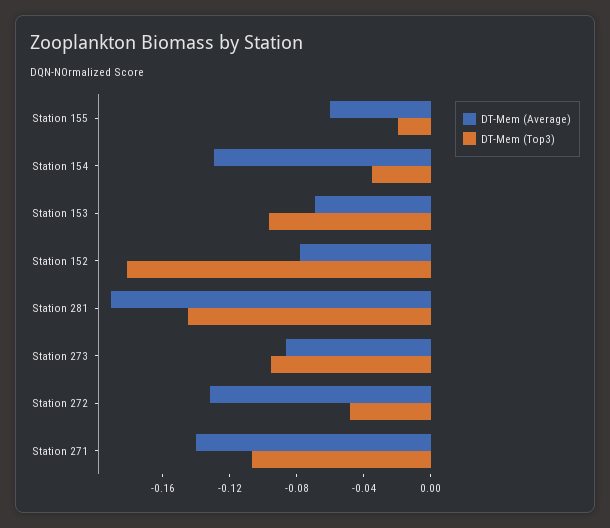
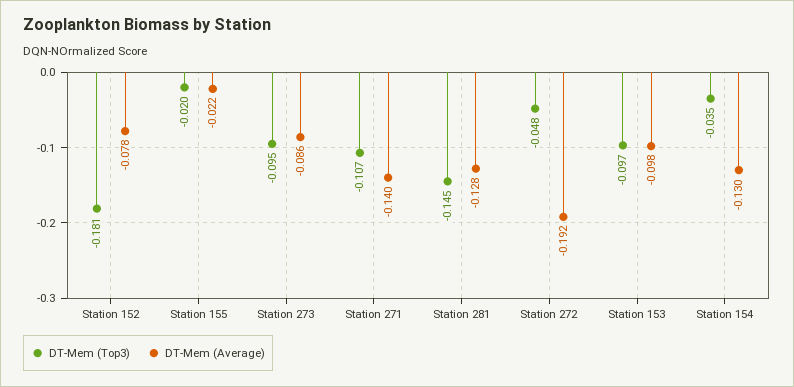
  {
    "DT-Mem (Average)": {
-     "Station 155": -0.06,
+     "Station 155": -0.022,
      "Station 154": -0.13,
-     "Station 153": -0.07,
+     "Station 153": -0.098,
      "Station 152": -0.078,
-     "Station 281": -0.19,
+     "Station 281": -0.128,
      "Station 273": -0.086,
-     "Station 272": -0.13,
+     "Station 272": -0.192,
      "Station 271": -0.14
    },
    "DT-Mem (Top3)": {
      "Station 155": -0.02,
      "Station 154": -0.035,
      "Station 153": -0.097,
      "Station 152": -0.181,
      "Station 281": -0.145,
      "Station 273": -0.095,
      "Station 272": -0.048,
      "Station 271": -0.107
    }
  }

